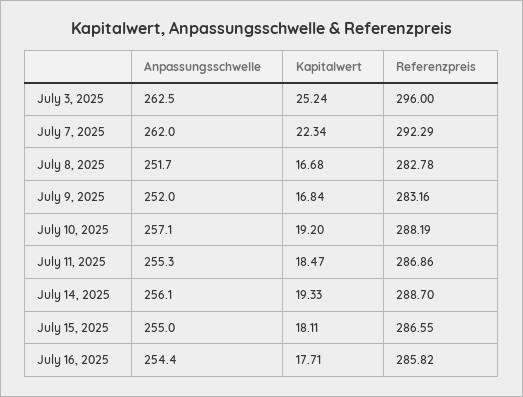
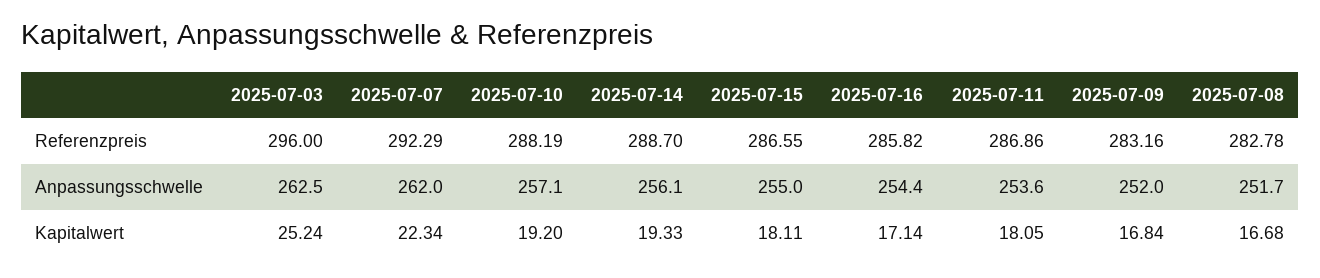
  {
    "Anpassungsschwelle": {
      "July 3, 2025": 262.5,
      "July 7, 2025": 262,
      "July 8, 2025": 251.7,
      "July 9, 2025": 252,
      "July 10, 2025": 257.1,
-     "July 11, 2025": 255.3,
+     "July 11, 2025": 253.6,
      "July 14, 2025": 256.1,
      "July 15, 2025": 255,
      "July 16, 2025": 254.4
    },
    "Kapitalwert": {
      "July 3, 2025": 25.24,
      "July 7, 2025": 22.34,
      "July 8, 2025": 16.68,
      "July 9, 2025": 16.84,
      "July 10, 2025": 19.2,
-     "July 11, 2025": 18.47,
+     "July 11, 2025": 18.05,
      "July 14, 2025": 19.33,
      "July 15, 2025": 18.11,
-     "July 16, 2025": 17.71
+     "July 16, 2025": 17.14
    },
    "Referenzpreis": {
      "July 3, 2025": 296,
      "July 7, 2025": 292.29,
      "July 8, 2025": 282.78,
      "July 9, 2025": 283.16,
      "July 10, 2025": 288.19,
      "July 11, 2025": 286.86,
      "July 14, 2025": 288.7,
      "July 15, 2025": 286.55,
      "July 16, 2025": 285.82
    }
  }

